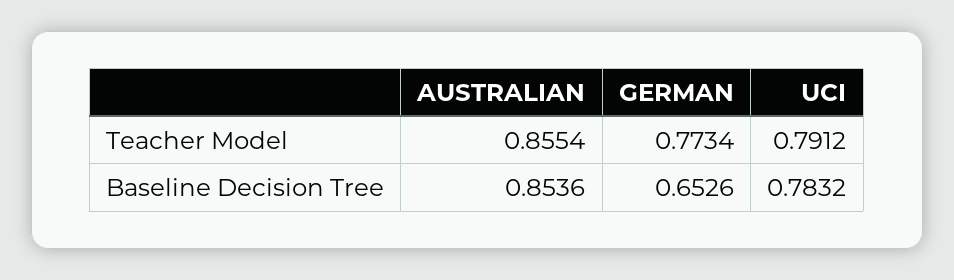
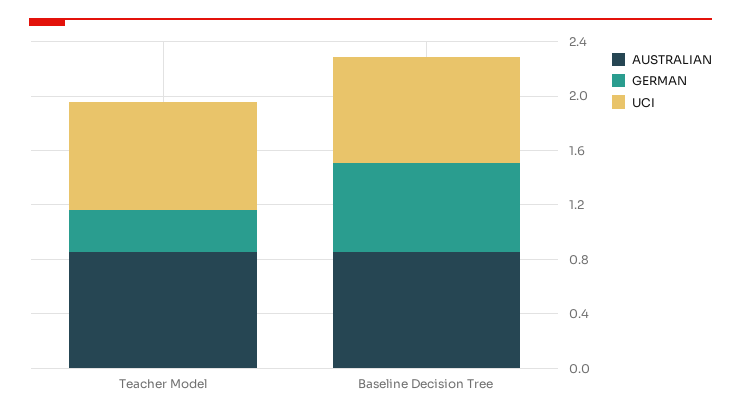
  {
    "AUSTRALIAN": {
      "Teacher Model": 0.8554,
      "Baseline Decision Tree": 0.8536
    },
    "GERMAN": {
-     "Teacher Model": 0.7734,
+     "Teacher Model": 0.3,
      "Baseline Decision Tree": 0.6526
    },
    "UCI": {
      "Teacher Model": 0.7912,
      "Baseline Decision Tree": 0.7832
    }
  }

